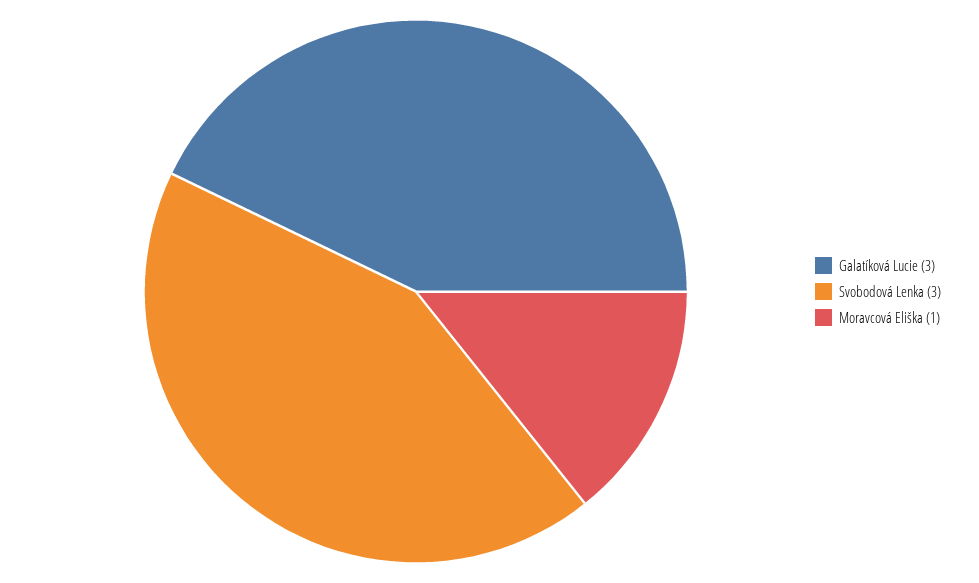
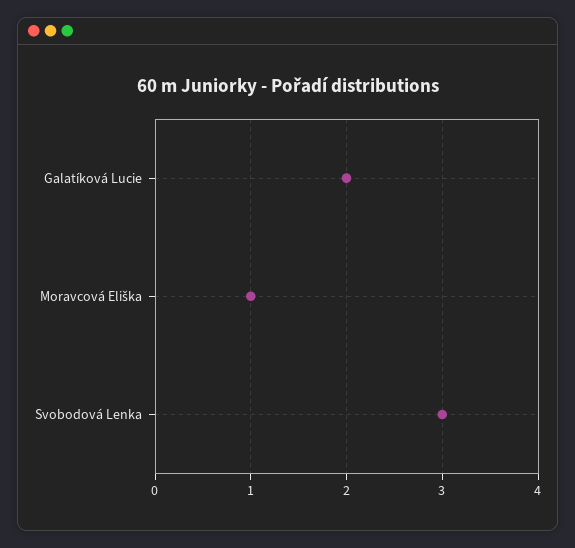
  {
-   "Galatíková Lucie": 3,
+   "Galatíková Lucie": 2,
    "Svobodová Lenka": 3,
    "Moravcová Eliška": 1
  }

